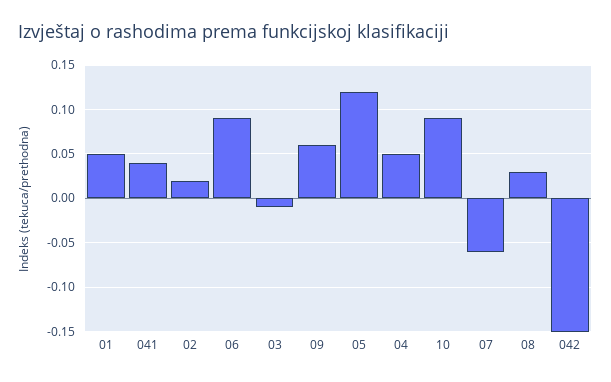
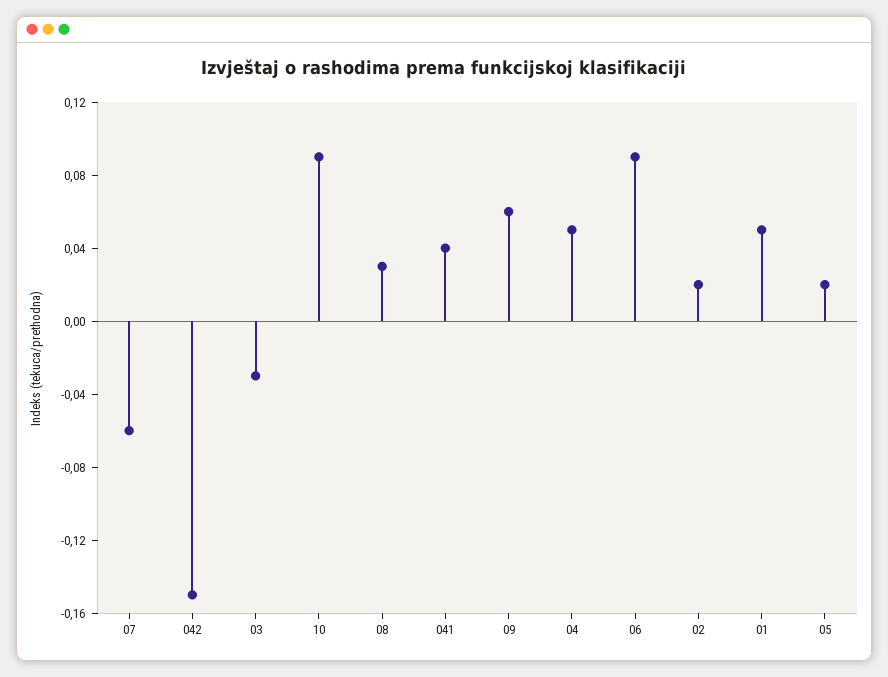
  {
    "01": 0.05,
    "041": 0.04,
    "02": 0.02,
    "06": 0.09,
-   "03": -0.01,
+   "03": -0.03,
    "09": 0.06,
-   "05": 0.12,
+   "05": 0.02,
    "04": 0.05,
    "10": 0.09,
    "07": -0.06,
    "08": 0.03,
    "042": -0.15
  }

